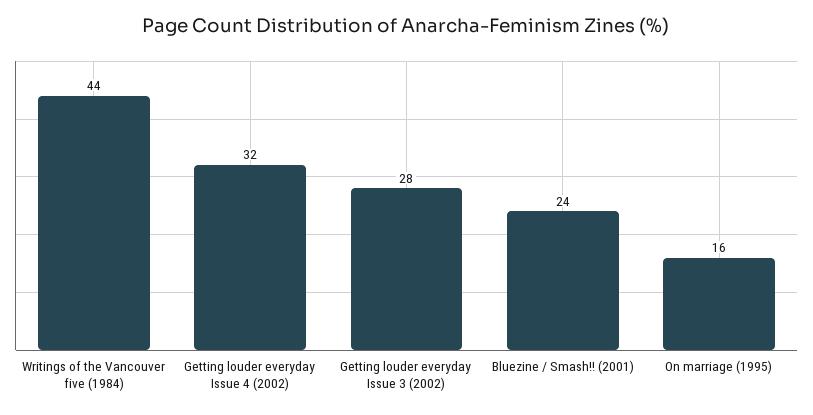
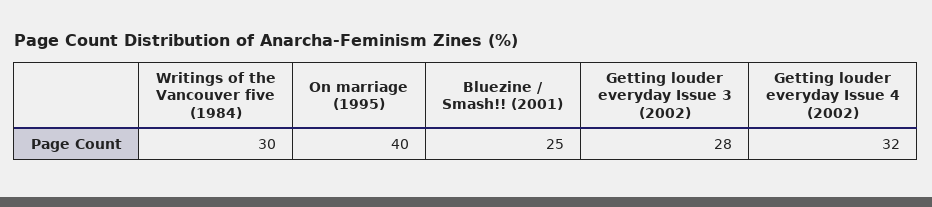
  {
-   "Writings of the Vancouver five (1984)": 44,
+   "Writings of the Vancouver five (1984)": 30,
    "Getting louder everyday Issue 4 (2002)": 32,
    "Getting louder everyday Issue 3 (2002)": 28,
-   "Bluezine / Smash!! (2001)": 24,
+   "Bluezine / Smash!! (2001)": 25,
-   "On marriage (1995)": 16
+   "On marriage (1995)": 40
  }

